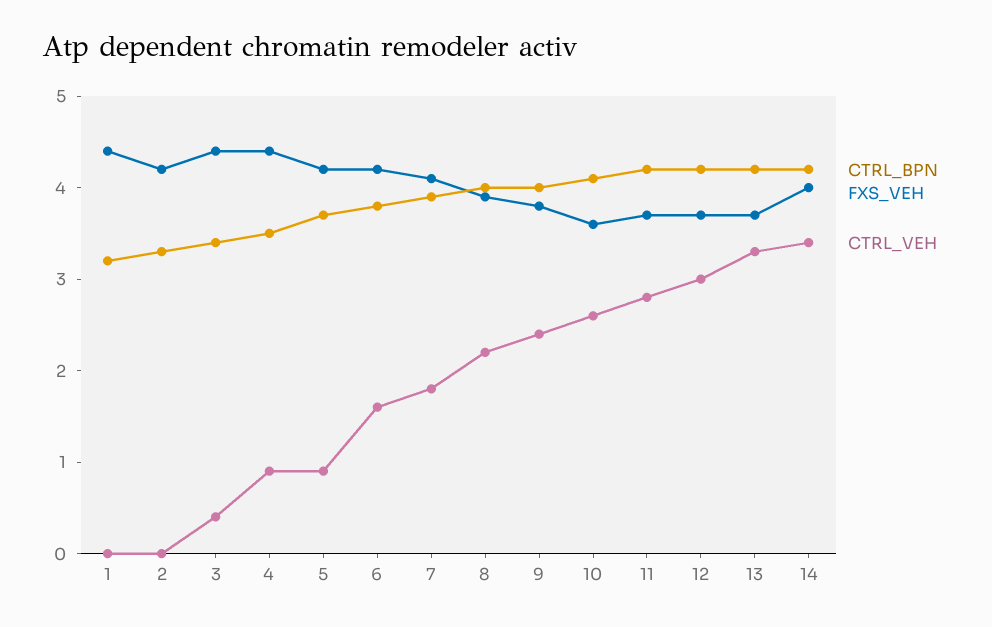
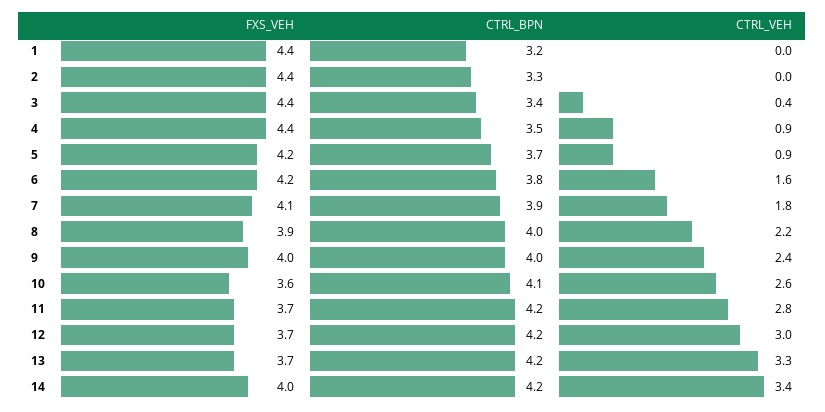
  {
    "CTRL_BPN": {
      "1": 3.2,
      "2": 3.3,
      "3": 3.4,
      "4": 3.5,
      "5": 3.7,
      "6": 3.8,
      "7": 3.9,
      "8": 4,
      "9": 4,
      "10": 4.1,
      "11": 4.2,
      "12": 4.2,
      "13": 4.2,
      "14": 4.2
    },
    "FXS_VEH": {
      "1": 4.4,
-     "2": 4.2,
+     "2": 4.4,
      "3": 4.4,
      "4": 4.4,
      "5": 4.2,
      "6": 4.2,
      "7": 4.1,
      "8": 3.9,
-     "9": 3.8,
+     "9": 4,
      "10": 3.6,
      "11": 3.7,
      "12": 3.7,
      "13": 3.7,
      "14": 4
    },
    "CTRL_VEH": {
      "1": 0,
      "2": 0,
      "3": 0.4,
      "4": 0.9,
      "5": 0.9,
      "6": 1.6,
      "7": 1.8,
      "8": 2.2,
      "9": 2.4,
      "10": 2.6,
      "11": 2.8,
      "12": 3,
      "13": 3.3,
      "14": 3.4
    }
  }

